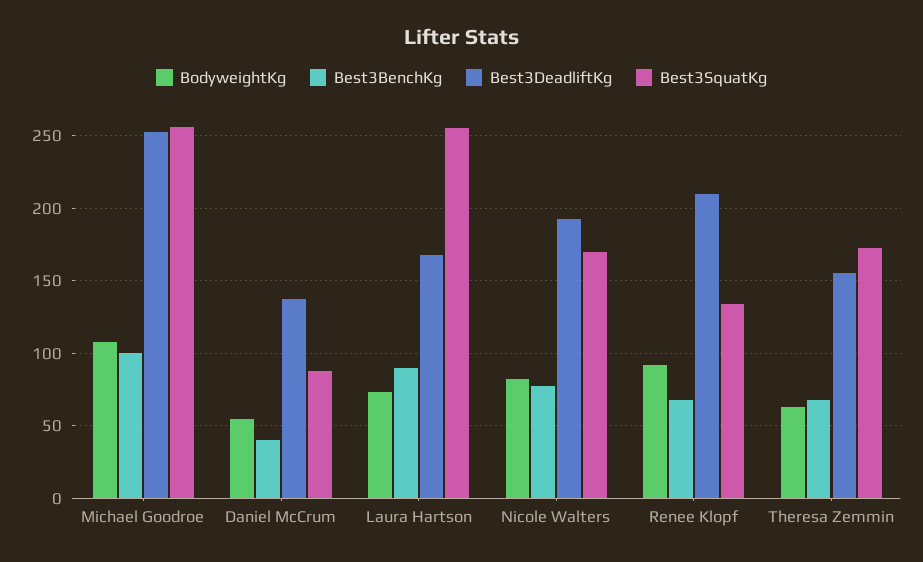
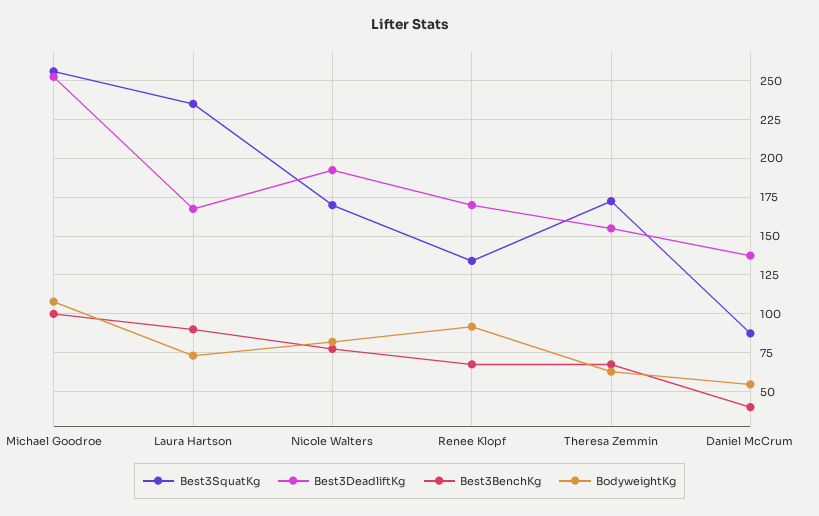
  {
    "BodyweightKg": {
      "Michael Goodroe": 110,
      "Daniel McCrum": 55,
      "Laura Hartson": 75,
      "Nicole Walters": 80,
      "Renee Klopf": 90,
      "Theresa Zemmin": 65
    },
    "Best3BenchKg": {
      "Michael Goodroe": 100,
      "Daniel McCrum": 40,
      "Laura Hartson": 90,
      "Nicole Walters": 80,
      "Renee Klopf": 70,
      "Theresa Zemmin": 70
    },
    "Best3DeadliftKg": {
      "Michael Goodroe": 255,
      "Daniel McCrum": 140,
      "Laura Hartson": 170,
      "Nicole Walters": 195,
-     "Renee Klopf": 210,
+     "Renee Klopf": 170,
      "Theresa Zemmin": 155
    },
    "Best3SquatKg": {
      "Michael Goodroe": 255,
      "Daniel McCrum": 90,
-     "Laura Hartson": 255,
+     "Laura Hartson": 235,
      "Nicole Walters": 170,
      "Renee Klopf": 135,
      "Theresa Zemmin": 175
    }
  }

